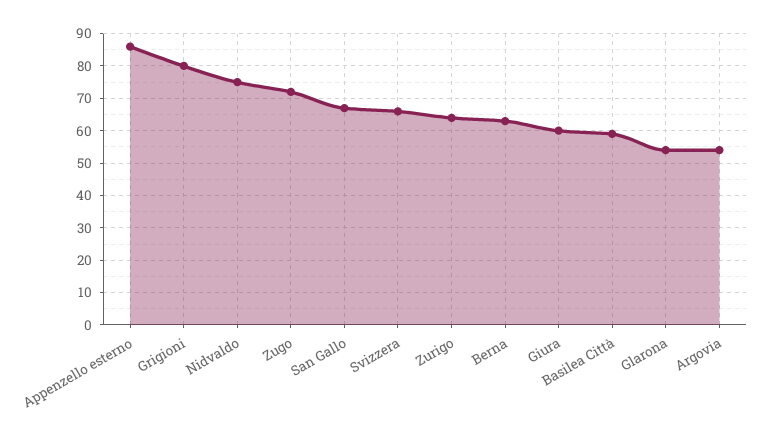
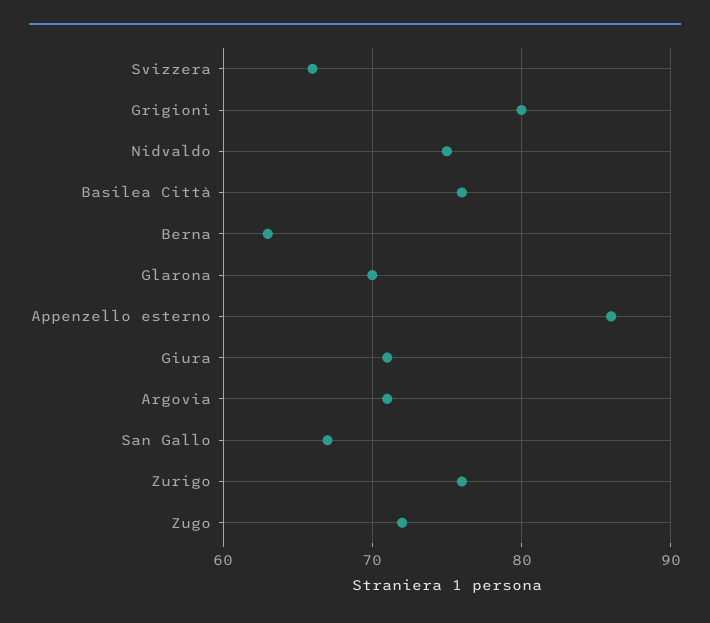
  {
    "Appenzello esterno": 86,
    "Grigioni": 80,
    "Nidvaldo": 75,
    "Zugo": 72,
    "San Gallo": 67,
    "Svizzera": 66,
-   "Zurigo": 65,
+   "Zurigo": 76,
    "Berna": 63,
-   "Giura": 60,
+   "Giura": 71,
-   "Basilea Città": 60,
+   "Basilea Città": 76,
-   "Glarona": 55,
+   "Glarona": 70,
-   "Argovia": 55
+   "Argovia": 71
  }

